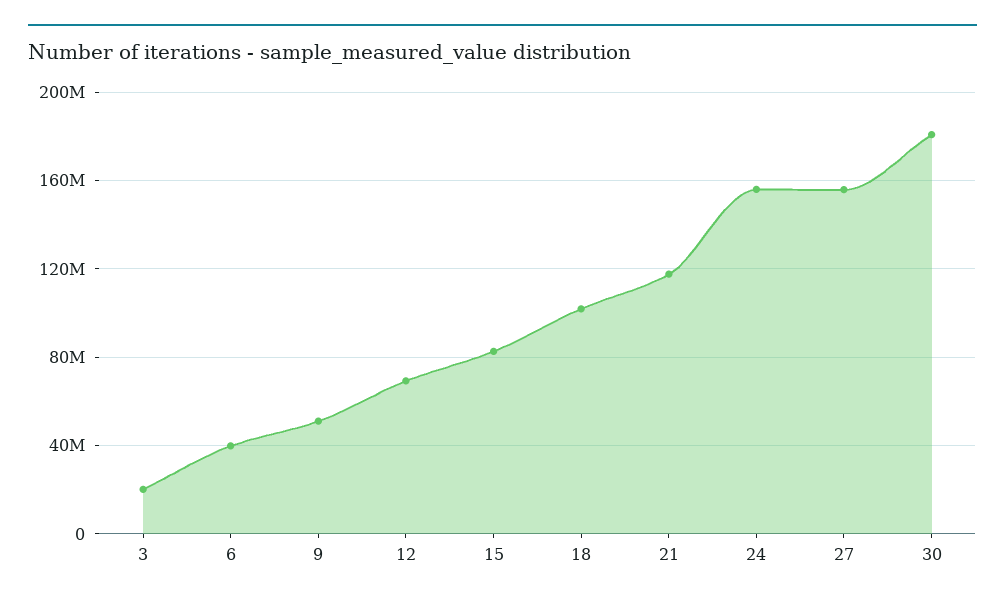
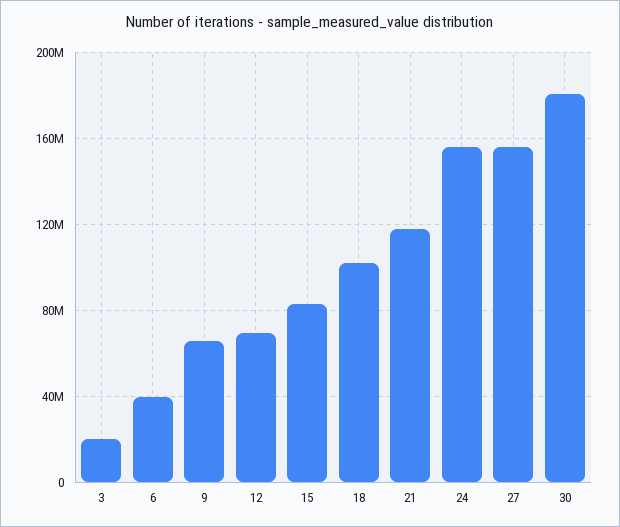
  {
    "3": 20000000,
    "6": 40000000,
-   "9": 50000000,
+   "9": 65000000,
    "12": 70000000,
    "15": 85000000,
    "18": 100000000,
    "21": 120000000,
    "24": 155000000,
    "27": 155000000,
    "30": 180000000
  }

